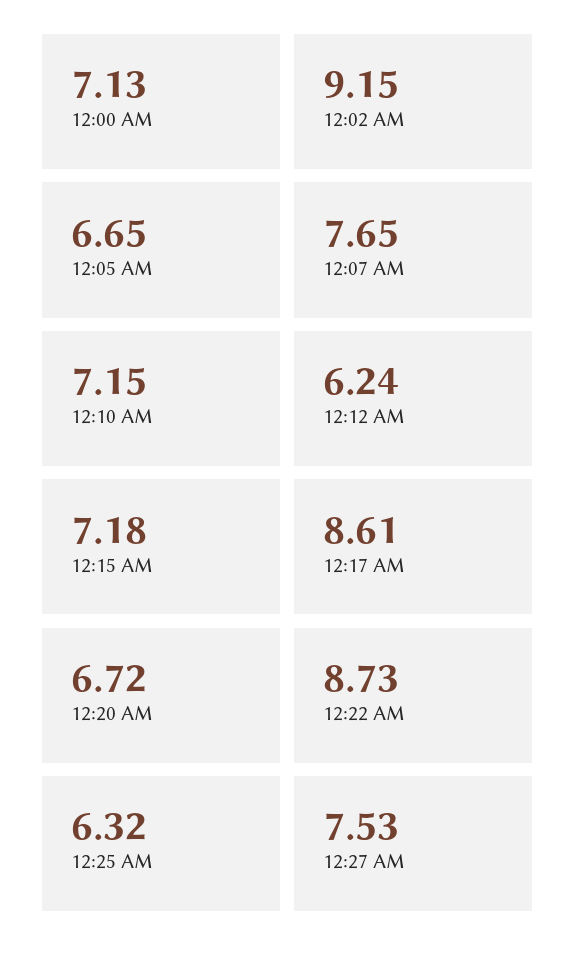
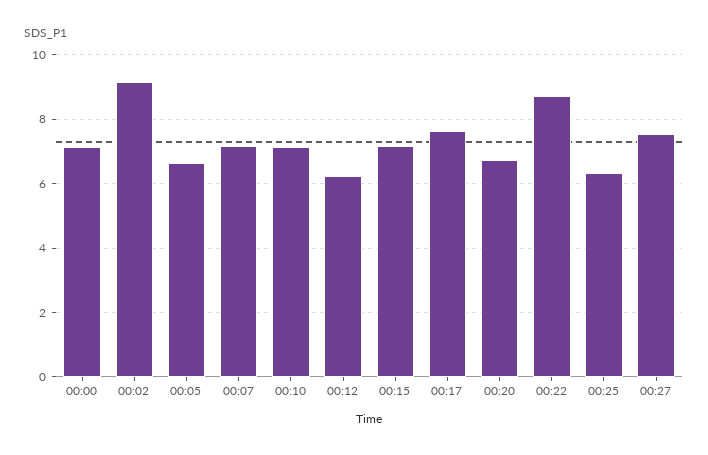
  {
    "12:00 AM": 7.13,
    "12:02 AM": 9.15,
    "12:05 AM": 6.65,
-   "12:07 AM": 7.65,
+   "12:07 AM": 7.2,
    "12:10 AM": 7.15,
    "12:12 AM": 6.24,
    "12:15 AM": 7.18,
-   "12:17 AM": 8.61,
+   "12:17 AM": 7.6,
    "12:20 AM": 6.72,
    "12:22 AM": 8.73,
    "12:25 AM": 6.32,
    "12:27 AM": 7.53
  }

